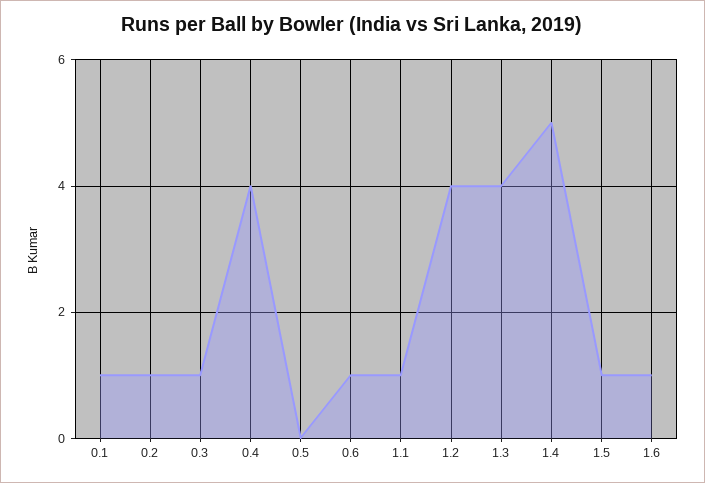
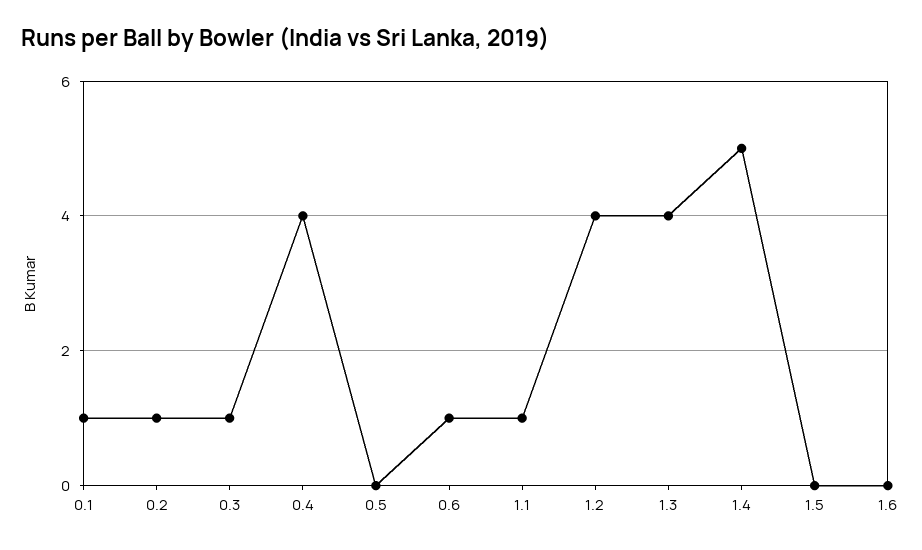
  {
    "0.1": 1,
    "0.2": 1,
    "0.3": 1,
    "0.4": 4,
    "0.5": 0,
    "0.6": 1,
    "1.1": 1,
    "1.2": 4,
    "1.3": 4,
    "1.4": 5,
-   "1.5": 1,
+   "1.5": 0,
-   "1.6": 1
+   "1.6": 0
  }

